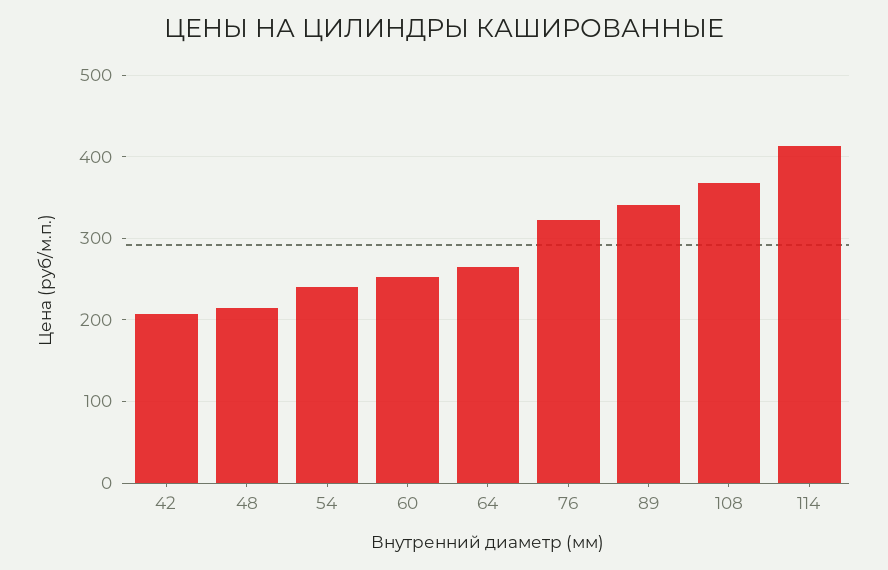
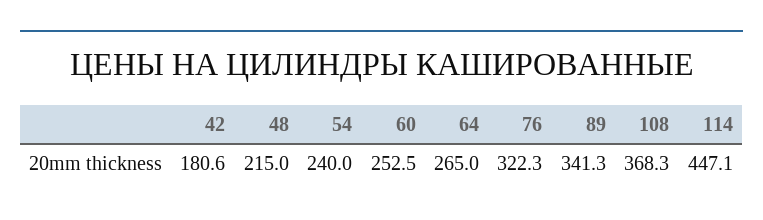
  {
-   "42": 210,
+   "42": 180.6,
    "48": 215,
    "54": 240,
    "60": 252.5,
    "64": 265,
    "76": 322.3,
    "89": 341.3,
    "108": 368.3,
-   "114": 410
+   "114": 447.1
  }

